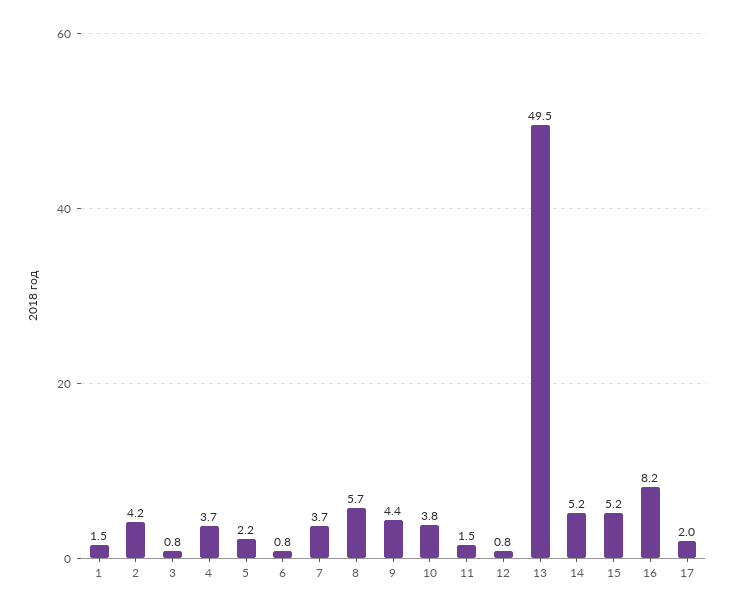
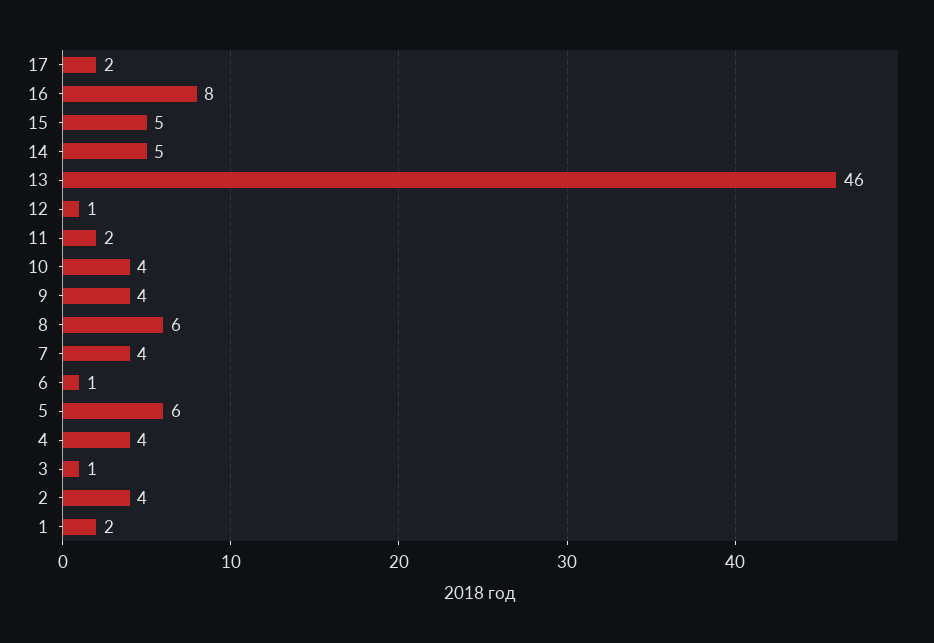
  {
    "1": 1.5,
    "2": 4.2,
    "3": 0.8,
    "4": 3.7,
-   "5": 2.2,
+   "5": 6,
    "6": 0.8,
    "7": 3.7,
    "8": 5.7,
    "9": 4.4,
    "10": 3.8,
    "11": 1.5,
    "12": 0.8,
-   "13": 49.5,
+   "13": 46,
    "14": 5.2,
    "15": 5.2,
    "16": 8.2,
    "17": 2
  }

